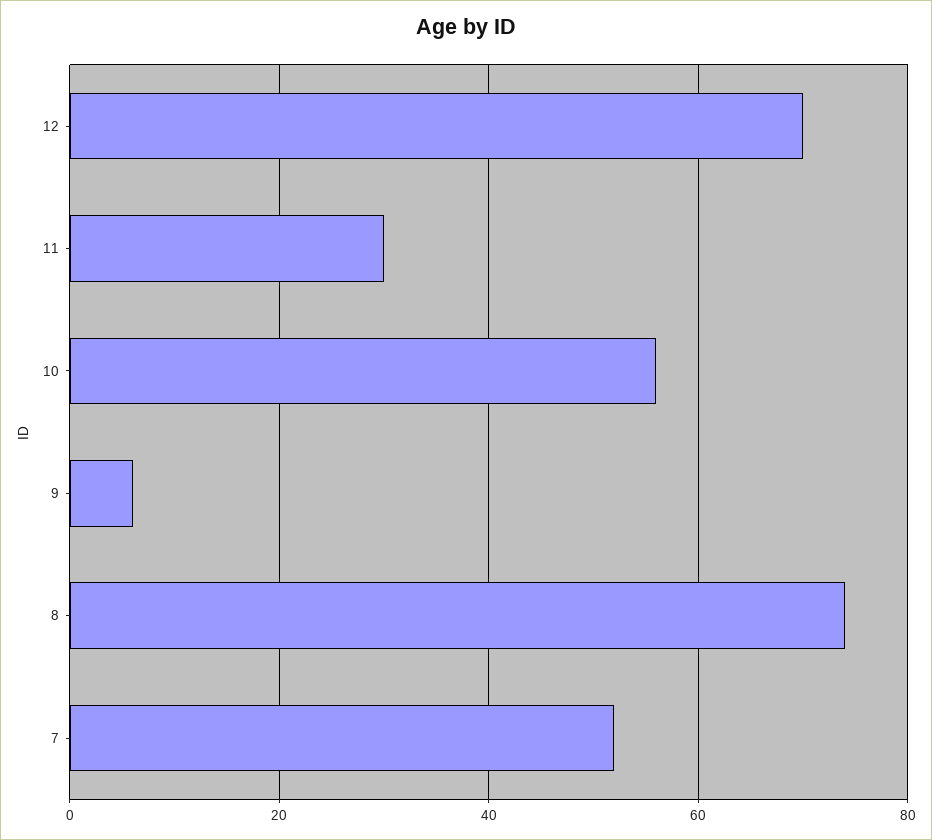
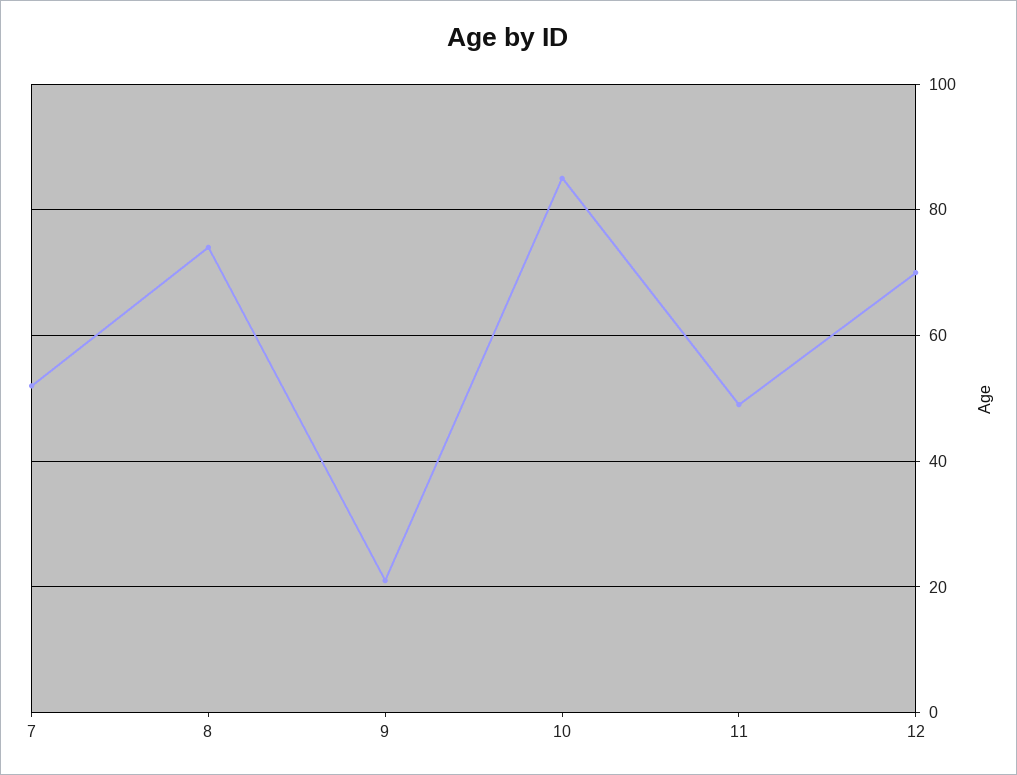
  {
    "12": 70,
-   "11": 30,
+   "11": 50,
-   "10": 55,
+   "10": 85,
-   "9": 5,
+   "9": 20,
    "8": 75,
    "7": 50
  }

